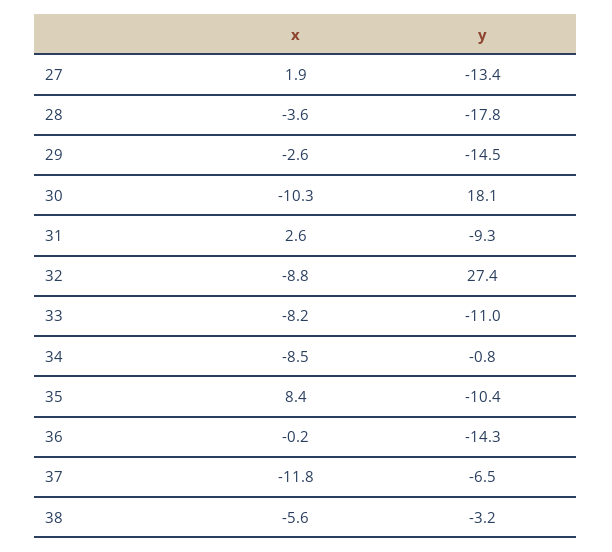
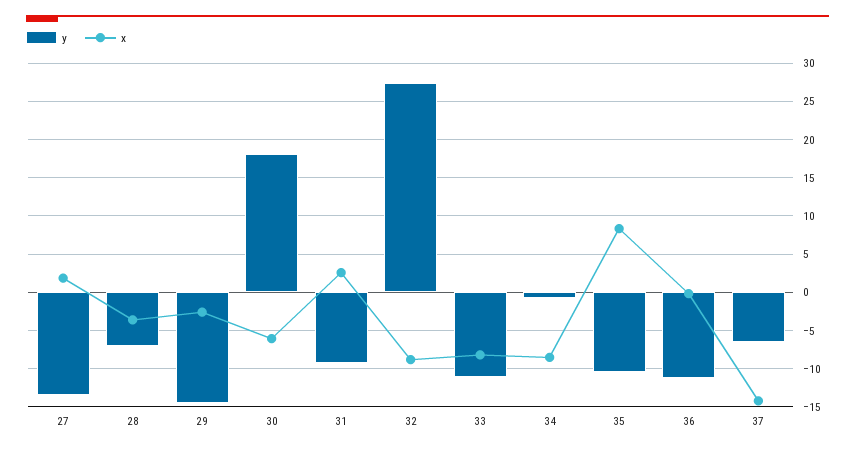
  {
    "x": {
      "27": 1.9,
      "28": -3.6,
      "29": -2.6,
-     "30": -10.3,
+     "30": -6,
      "31": 2.6,
      "32": -8.8,
      "33": -8.2,
      "34": -8.5,
      "35": 8.4,
      "36": -0.2,
-     "37": -11.8,
+     "37": -14
-     "38": -5.6
    },
    "y": {
      "27": -13.4,
-     "28": -17.8,
+     "28": -7,
      "29": -14.5,
      "30": 18.1,
      "31": -9.3,
      "32": 27.4,
      "33": -11,
      "34": -0.8,
      "35": -10.4,
-     "36": -14.3,
+     "36": -11,
-     "37": -6.5,
+     "37": -6.5
-     "38": -3.2
    }
  }

